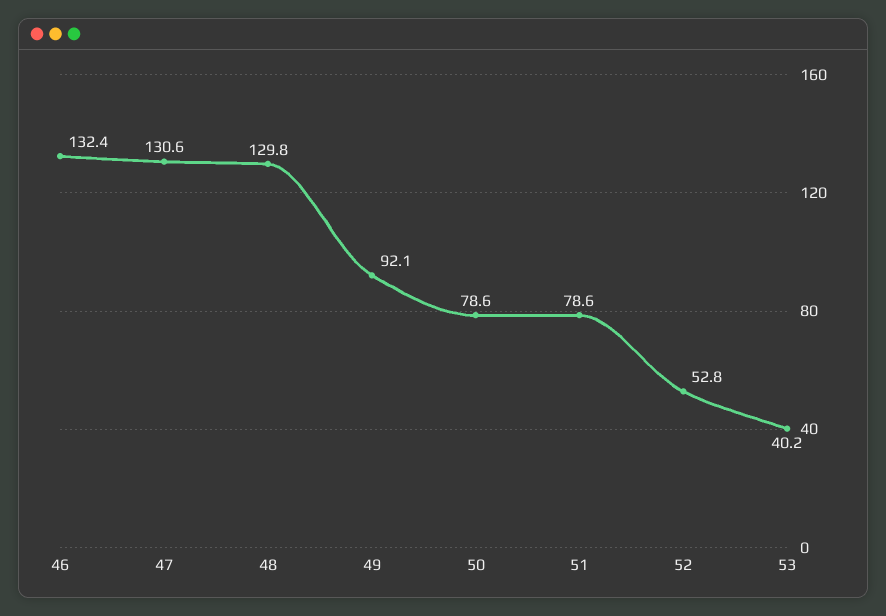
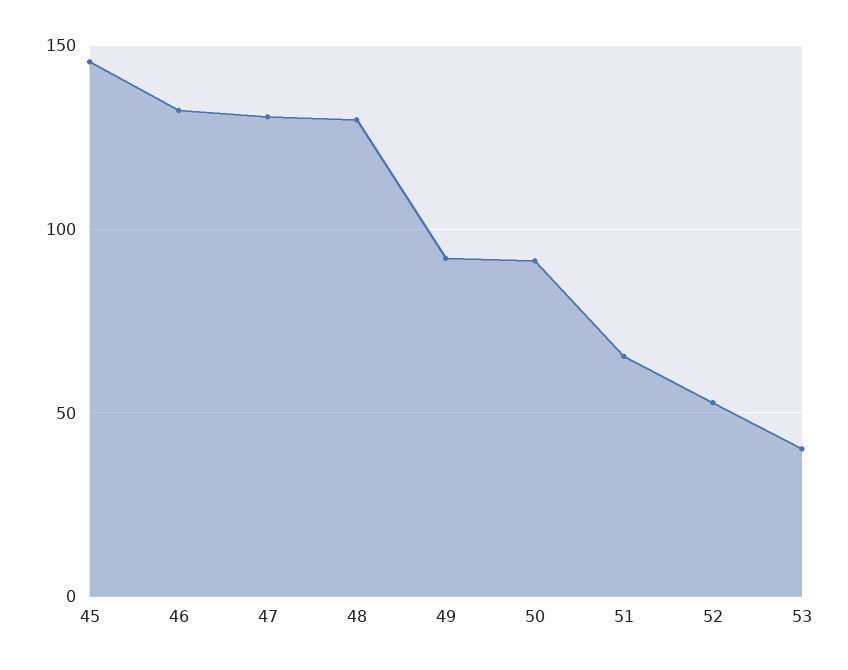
  {
    "46": 132.4,
    "47": 130.6,
    "48": 129.8,
    "49": 92.1,
-   "50": 78.6,
+   "50": 90,
-   "51": 78.6,
+   "51": 65,
    "52": 52.8,
-   "53": 40.2
+   "53": 40.2,
+   "45": 145
  }

